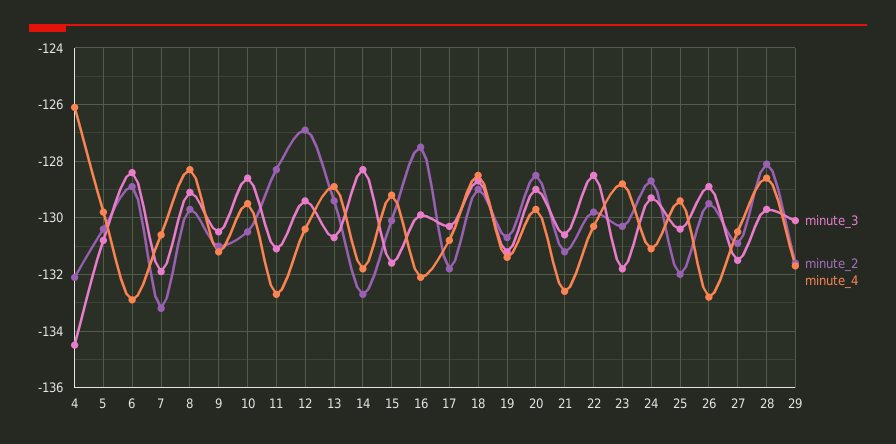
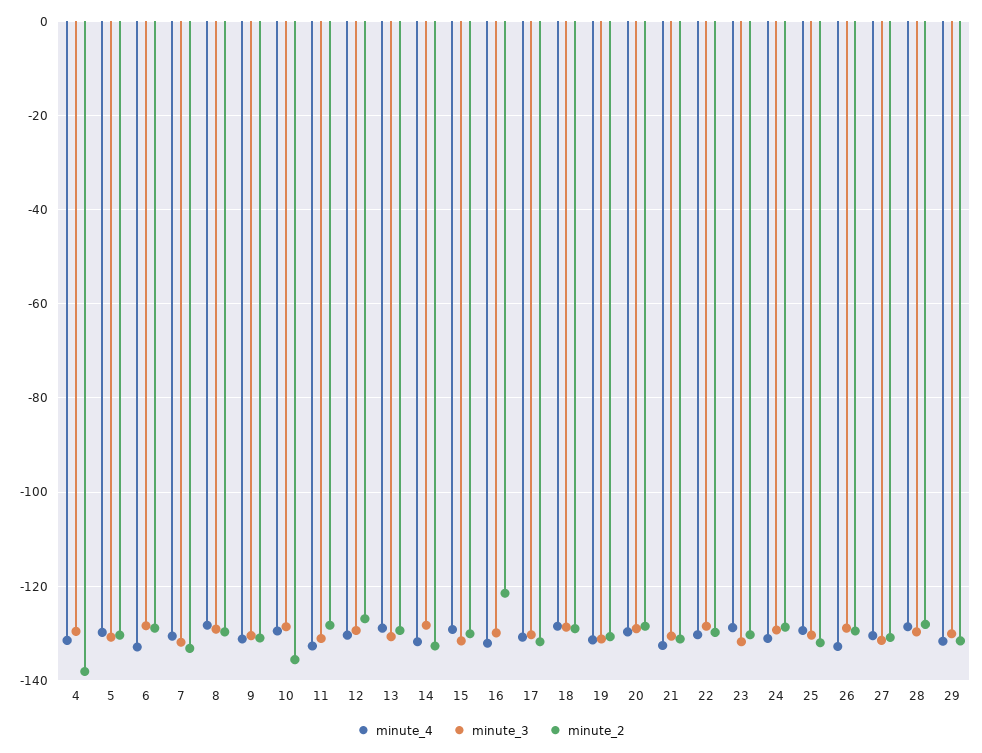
  {
    "minute_3": {
-     "4": -134.5,
+     "4": -130,
      "5": -131,
      "6": -128.5,
      "7": -132,
      "8": -129,
      "9": -130.5,
      "10": -128.5,
      "11": -131,
      "12": -129.5,
      "13": -130.5,
      "14": -128.5,
      "15": -131.5,
      "16": -130,
      "17": -130.5,
      "18": -128.5,
      "19": -131,
      "20": -129,
      "21": -130.5,
      "22": -128.5,
      "23": -132,
      "24": -129.5,
      "25": -130.5,
      "26": -129,
      "27": -131.5,
      "28": -129.5,
      "29": -130
    },
    "minute_2": {
-     "4": -132,
+     "4": -138,
      "5": -130.5,
      "6": -129,
      "7": -133,
      "8": -129.5,
      "9": -131,
-     "10": -130.5,
+     "10": -136,
      "11": -128.5,
      "12": -127,
      "13": -129.5,
      "14": -132.5,
      "15": -130,
-     "16": -127.5,
+     "16": -122,
      "17": -132,
      "18": -129,
      "19": -130.5,
      "20": -128.5,
      "21": -131,
      "22": -130,
      "23": -130.5,
      "24": -128.5,
      "25": -132,
      "26": -129.5,
      "27": -131,
      "28": -128,
      "29": -131.5
    },
    "minute_4": {
-     "4": -126,
+     "4": -132,
      "5": -130,
      "6": -133,
      "7": -130.5,
      "8": -128.5,
      "9": -131,
      "10": -129.5,
      "11": -132.5,
      "12": -130.5,
      "13": -129,
      "14": -132,
      "15": -129,
      "16": -132,
      "17": -131,
      "18": -128.5,
      "19": -131.5,
      "20": -129.5,
      "21": -132.5,
      "22": -130.5,
      "23": -129,
      "24": -131,
      "25": -129.5,
      "26": -133,
      "27": -130.5,
      "28": -128.5,
      "29": -131.5
    }
  }

